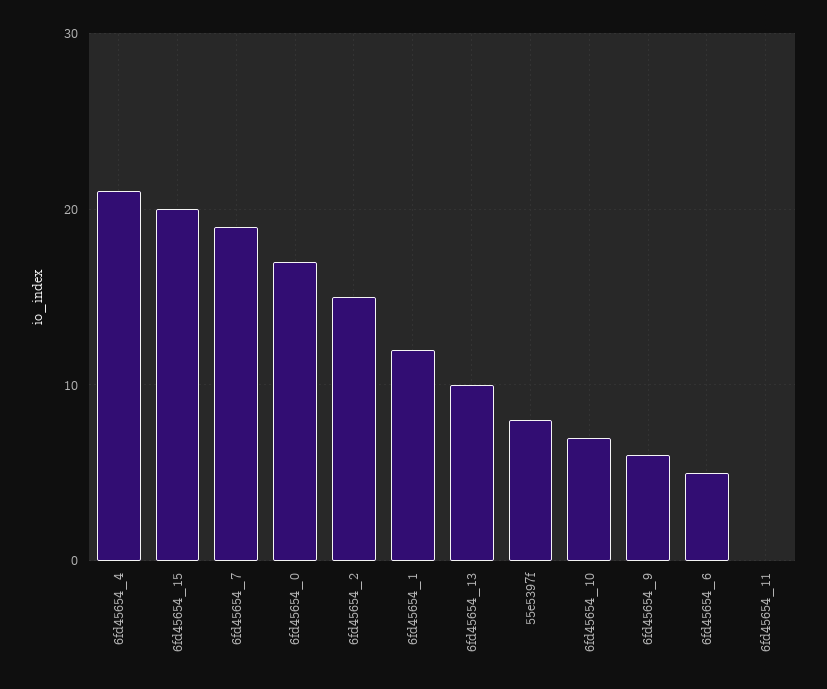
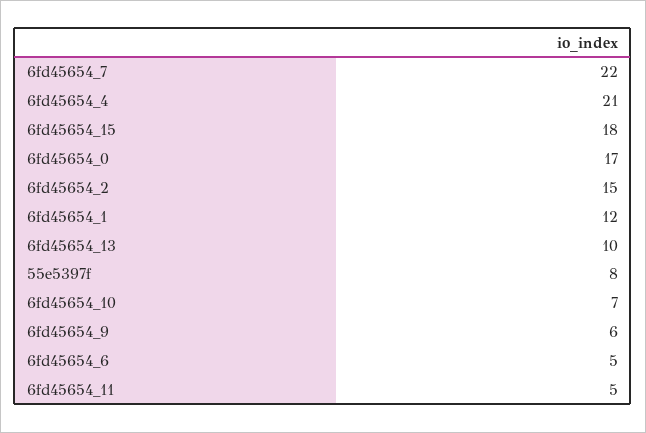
  {
    "6fd45654_4": 21,
-   "6fd45654_15": 20,
+   "6fd45654_15": 18,
-   "6fd45654_7": 19,
+   "6fd45654_7": 22,
    "6fd45654_0": 17,
    "6fd45654_2": 15,
    "6fd45654_1": 12,
    "6fd45654_13": 10,
    "55e5397f": 8,
    "6fd45654_10": 7,
    "6fd45654_9": 6,
    "6fd45654_6": 5,
-   "6fd45654_11": 0
+   "6fd45654_11": 5
  }

